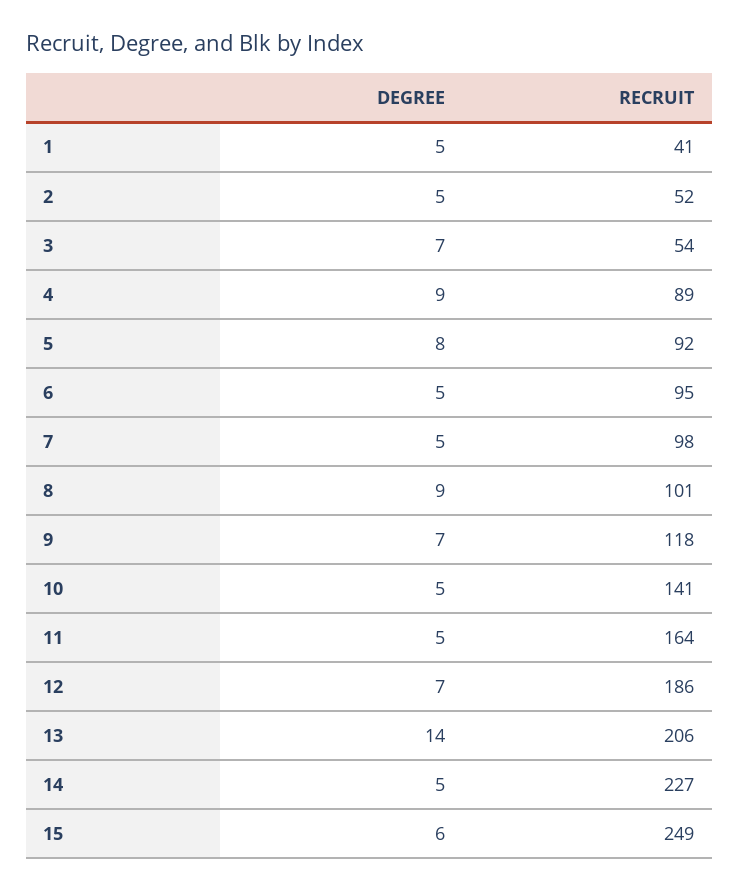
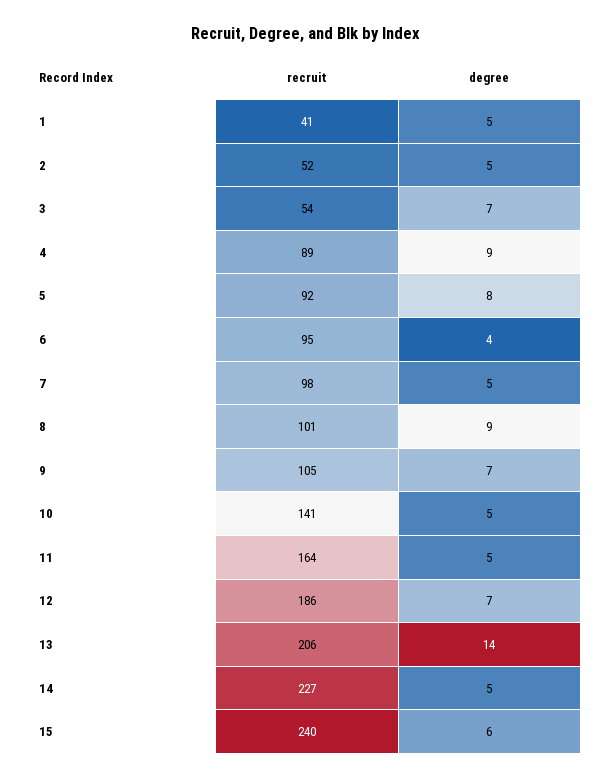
  {
    "DEGREE": {
      "1": 5,
      "2": 5,
      "3": 7,
      "4": 9,
      "5": 8,
-     "6": 5,
+     "6": 4,
      "7": 5,
      "8": 9,
      "9": 7,
      "10": 5,
      "11": 5,
      "12": 7,
      "13": 14,
      "14": 5,
      "15": 6
    },
    "RECRUIT": {
      "1": 41,
      "2": 52,
      "3": 54,
      "4": 89,
      "5": 92,
      "6": 95,
      "7": 98,
      "8": 101,
-     "9": 118,
+     "9": 105,
      "10": 141,
      "11": 164,
      "12": 186,
      "13": 206,
      "14": 227,
-     "15": 249
+     "15": 240
    }
  }

